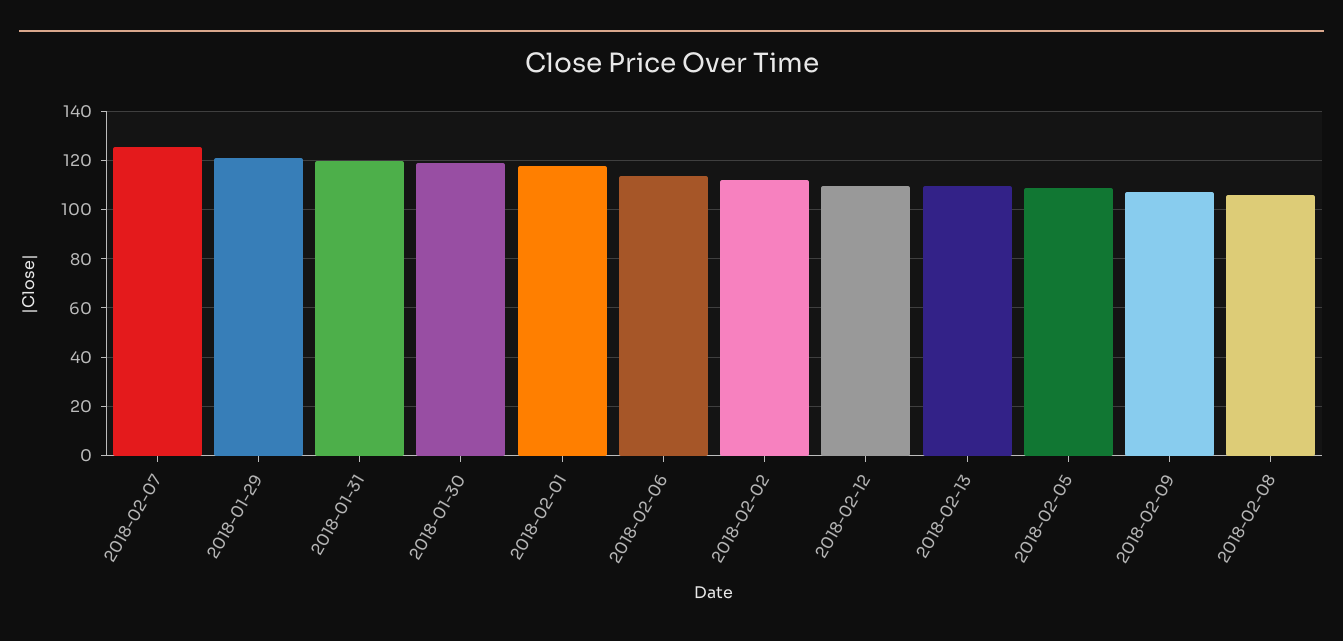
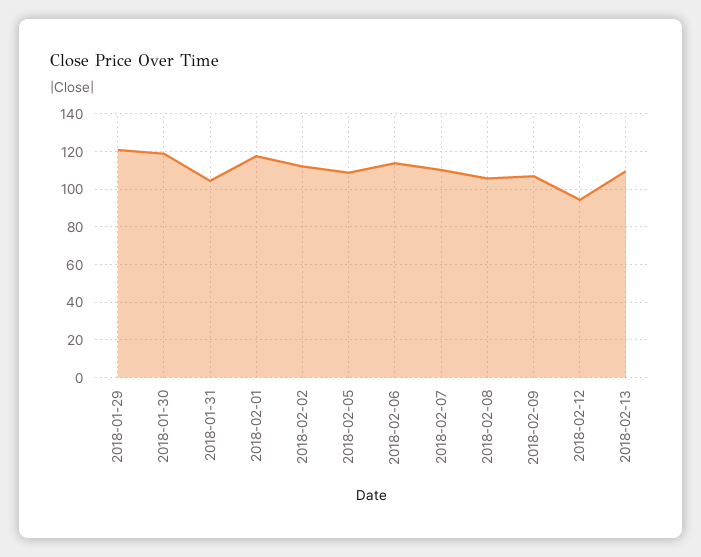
  {
-   "2018-02-07": 125,
+   "2018-02-07": 110,
    "2018-01-29": 120,
-   "2018-01-31": 120,
+   "2018-01-31": 105,
    "2018-01-30": 120,
    "2018-02-01": 117.5,
    "2018-02-06": 115,
    "2018-02-02": 112.5,
-   "2018-02-12": 110,
+   "2018-02-12": 95,
    "2018-02-13": 110,
    "2018-02-05": 110,
    "2018-02-09": 107.5,
    "2018-02-08": 105
  }

